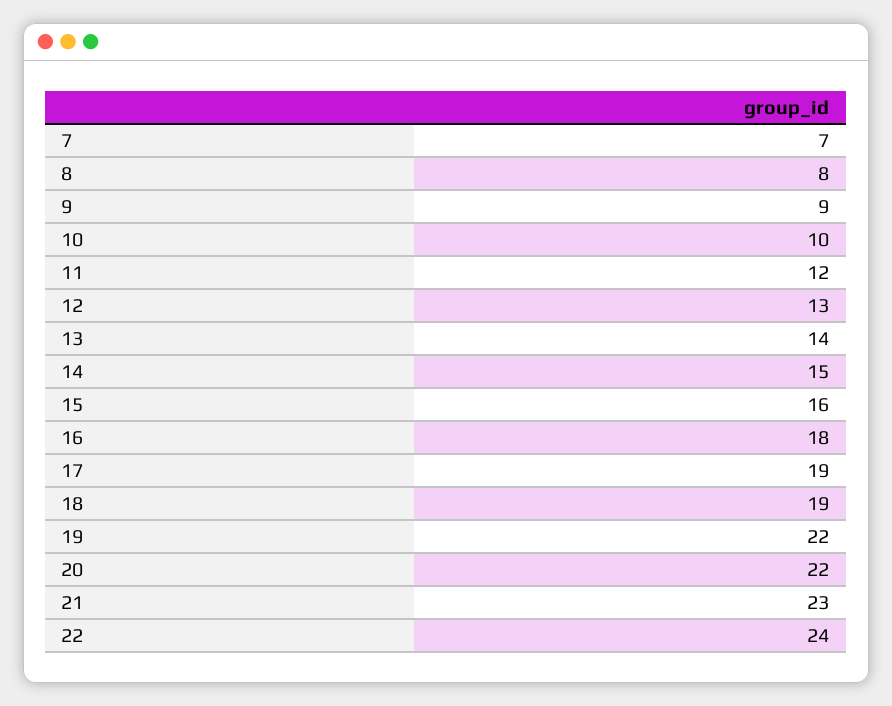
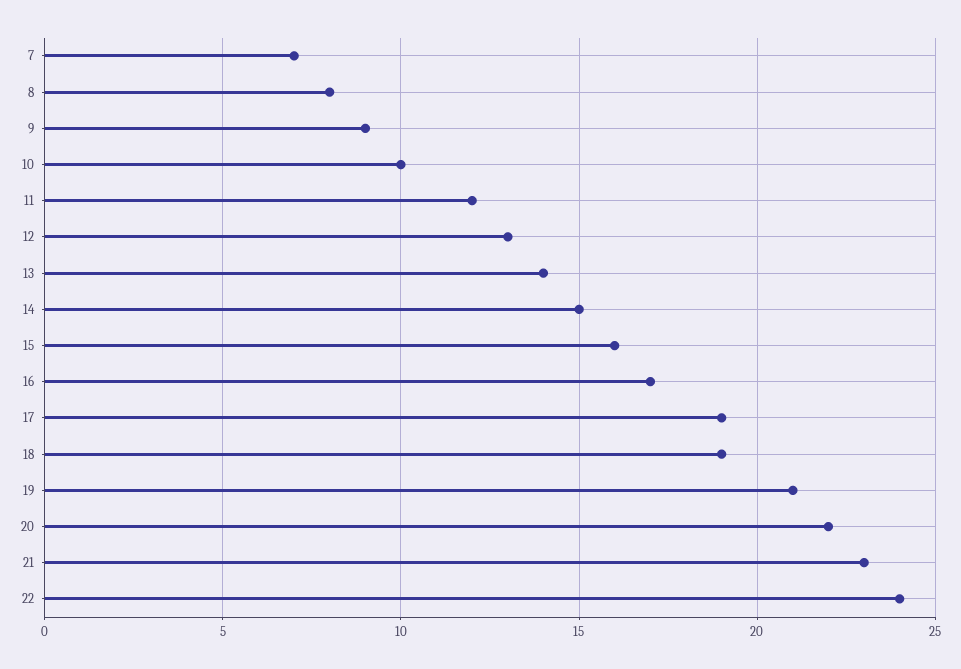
  {
    "7": 7,
    "8": 8,
    "9": 9,
    "10": 10,
    "11": 12,
    "12": 13,
    "13": 14,
    "14": 15,
    "15": 16,
-   "16": 18,
+   "16": 17,
    "17": 19,
    "18": 19,
-   "19": 22,
+   "19": 21,
    "20": 22,
    "21": 23,
    "22": 24
  }

